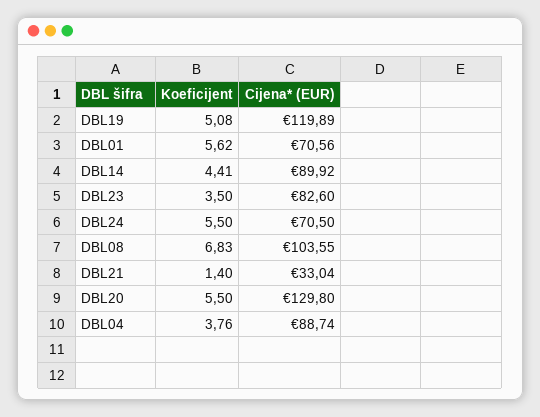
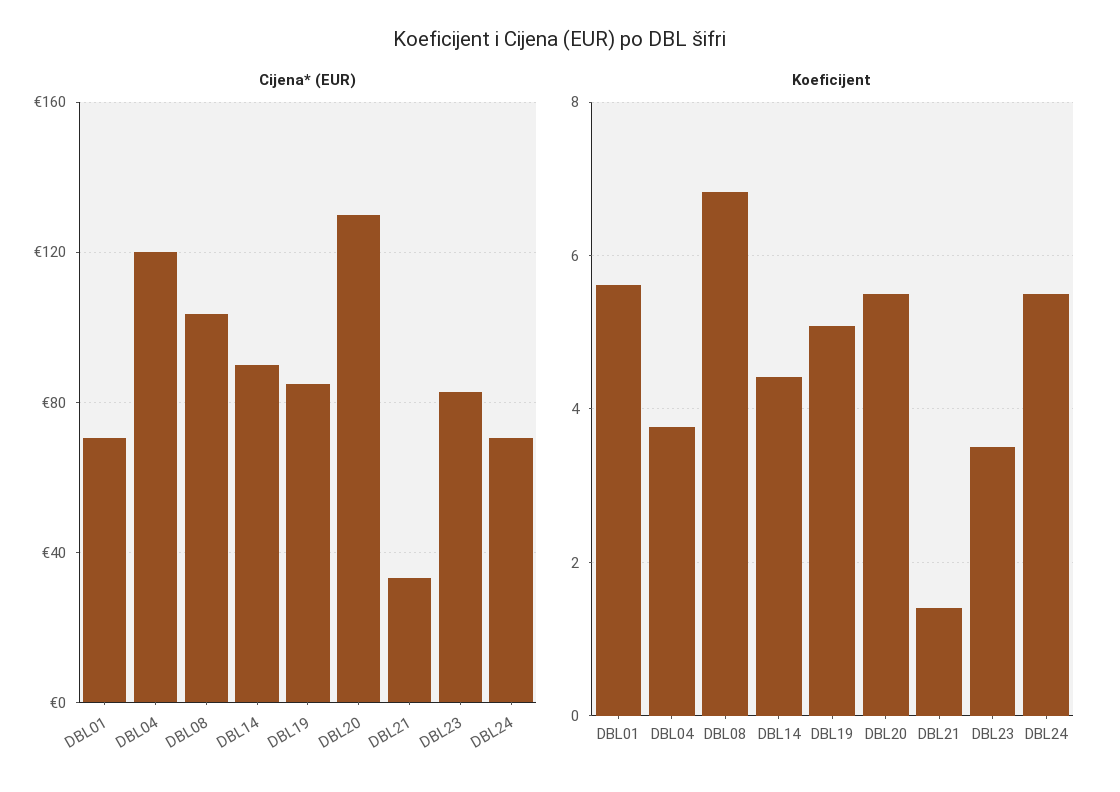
  {
    "Koeficijent": {
      "DBL19": 5.08,
      "DBL01": 5.62,
      "DBL14": 4.41,
      "DBL23": 3.5,
      "DBL24": 5.5,
      "DBL08": 6.83,
      "DBL21": 1.4,
      "DBL20": 5.5,
      "DBL04": 3.76
    },
    "Cijena* (EUR)": {
-     "DBL19": 119.89,
+     "DBL19": 85,
      "DBL01": 70.56,
      "DBL14": 89.92,
      "DBL23": 82.6,
      "DBL24": 70.5,
      "DBL08": 103.55,
      "DBL21": 33.04,
      "DBL20": 129.8,
-     "DBL04": 88.74
+     "DBL04": 120
    }
  }

